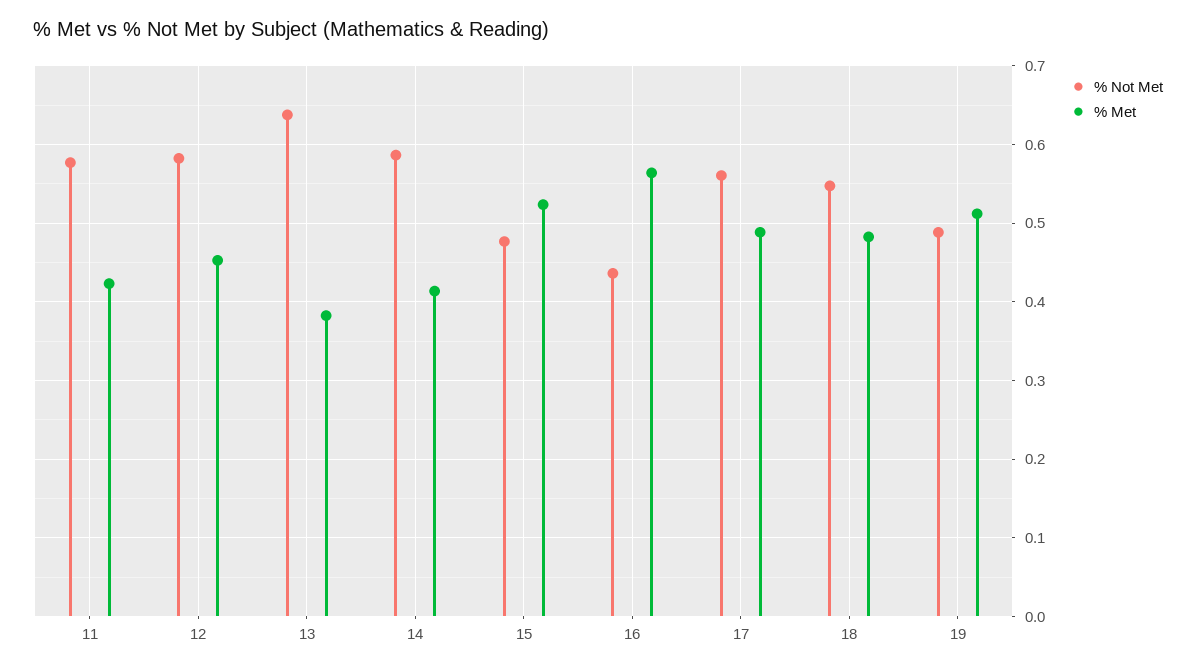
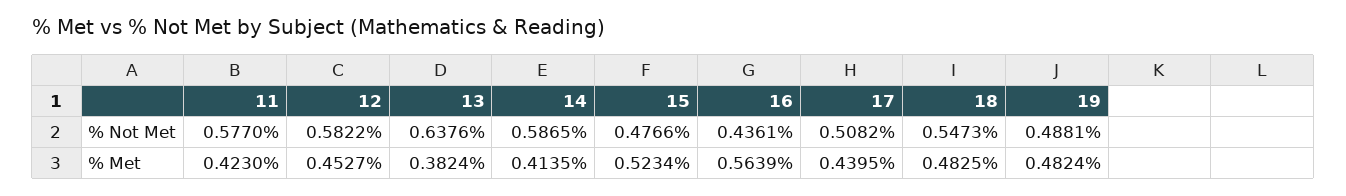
  {
    "% Not Met": {
      "11": 0.577,
      "12": 0.5822,
      "13": 0.6376,
      "14": 0.5865,
      "15": 0.4766,
      "16": 0.4361,
-     "17": 0.56,
+     "17": 0.5082,
      "18": 0.5473,
      "19": 0.4881
    },
    "% Met": {
      "11": 0.423,
      "12": 0.4527,
      "13": 0.3824,
      "14": 0.4135,
      "15": 0.5234,
      "16": 0.5639,
-     "17": 0.49,
+     "17": 0.4395,
      "18": 0.4825,
-     "19": 0.51
+     "19": 0.4824
    }
  }

